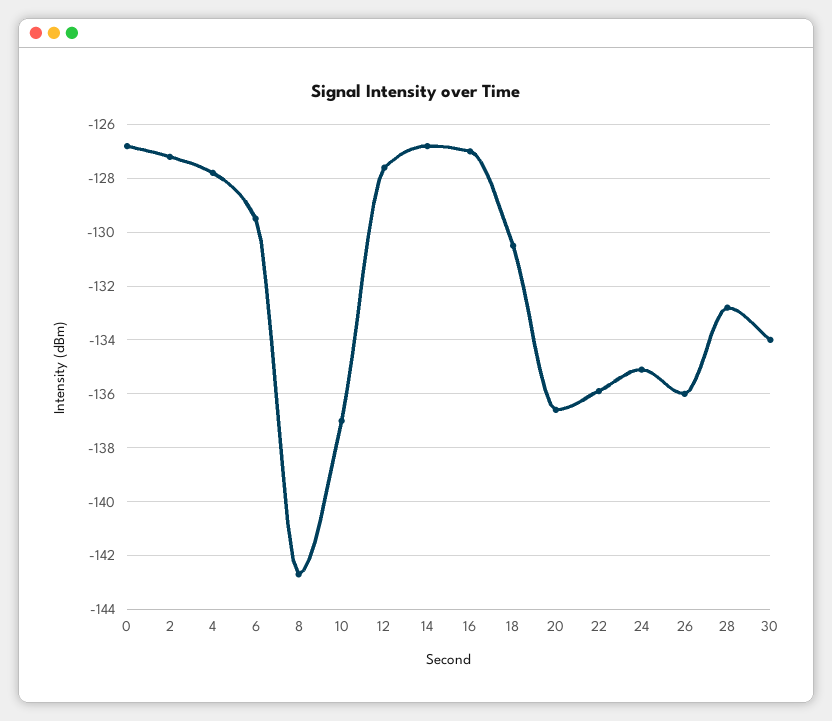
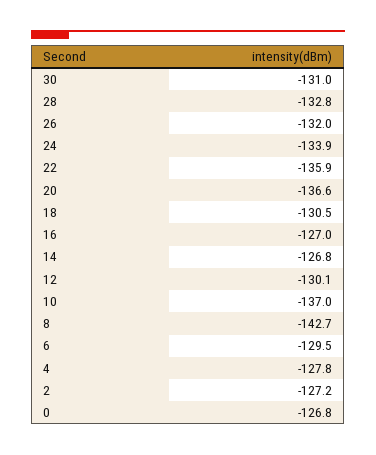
  {
    "0": -126.8,
    "2": -127.2,
    "4": -127.8,
    "6": -129.5,
    "8": -142.7,
    "10": -137,
-   "12": -127.5,
+   "12": -130.1,
    "14": -126.8,
    "16": -127,
    "18": -130.5,
    "20": -136.6,
    "22": -135.9,
-   "24": -135,
+   "24": -133.9,
-   "26": -136,
+   "26": -132,
    "28": -132.8,
-   "30": -134
+   "30": -131
  }

